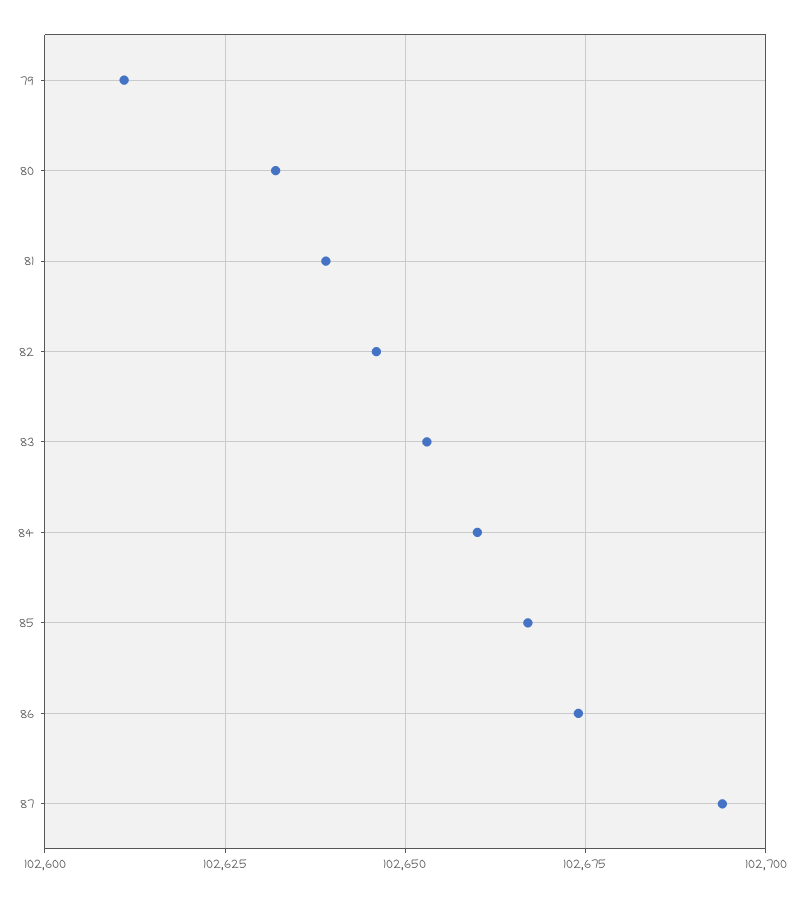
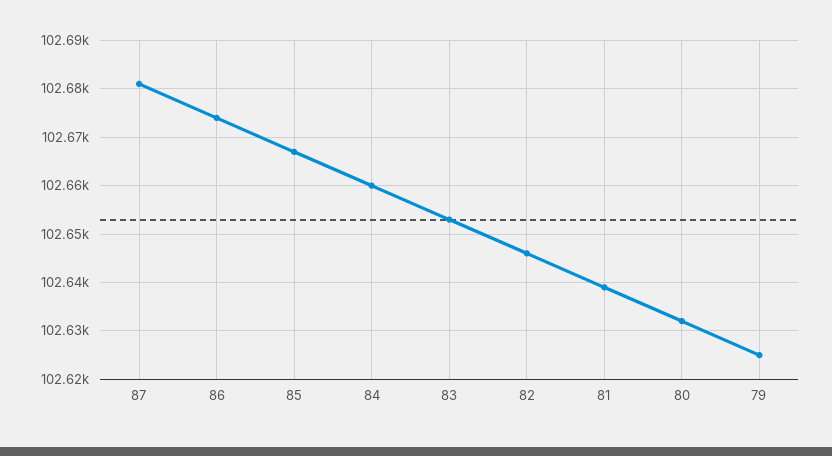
  {
-   "79": 102610,
+   "79": 102625,
    "80": 102630,
    "81": 102640,
    "82": 102645,
    "83": 102655,
    "84": 102660,
    "85": 102665,
    "86": 102675,
-   "87": 102695
+   "87": 102680
  }

